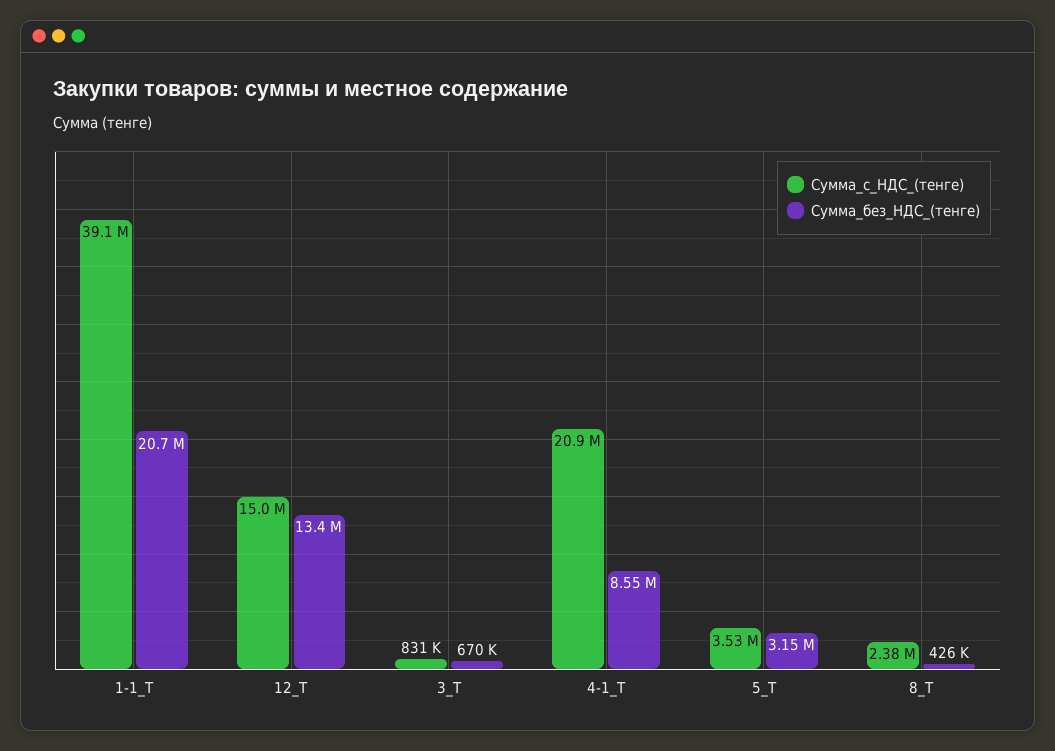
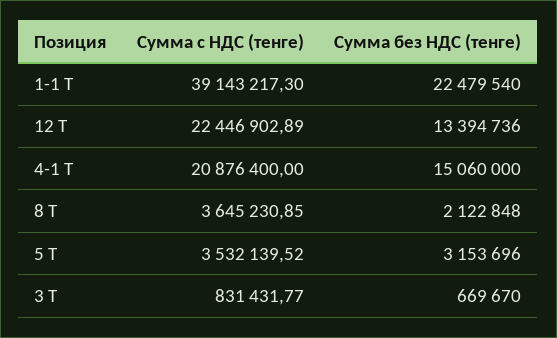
  {
    "Сумма_с_НДС_(тенге)": {
      "1-1_Т": 39143217.3,
-     "12_Т": 15000000,
+     "12_Т": 22446902.89,
      "3_Т": 831431.77,
      "4-1_Т": 20876400,
      "5_Т": 3532139.52,
-     "8_Т": 2380000
+     "8_Т": 3645230.85
    },
    "Сумма_без_НДС_(тенге)": {
-     "1-1_Т": 20700000,
+     "1-1_Т": 22479540,
      "12_Т": 13394736,
      "3_Т": 669670,
-     "4-1_Т": 8550000,
+     "4-1_Т": 15060000,
      "5_Т": 3153696,
-     "8_Т": 426000
+     "8_Т": 2122848
    }
  }

